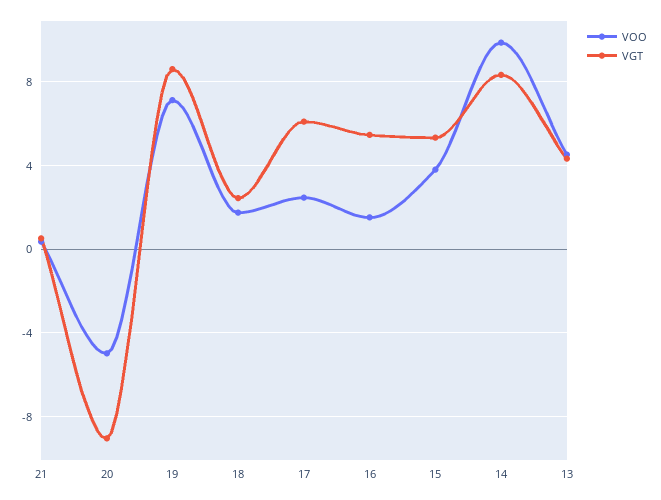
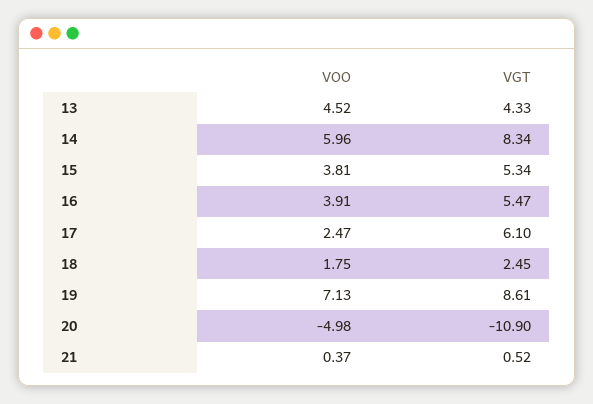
  {
    "VOO": {
      "21": 0.37,
      "20": -4.98,
      "19": 7.13,
      "18": 1.75,
      "17": 2.47,
-     "16": 1.5,
+     "16": 3.91,
      "15": 3.81,
-     "14": 10,
+     "14": 5.96,
      "13": 4.52
    },
    "VGT": {
      "21": 0.52,
-     "20": -9,
+     "20": -10.9,
      "19": 8.61,
      "18": 2.45,
      "17": 6.1,
      "16": 5.47,
      "15": 5.34,
      "14": 8.34,
      "13": 4.33
    }
  }

